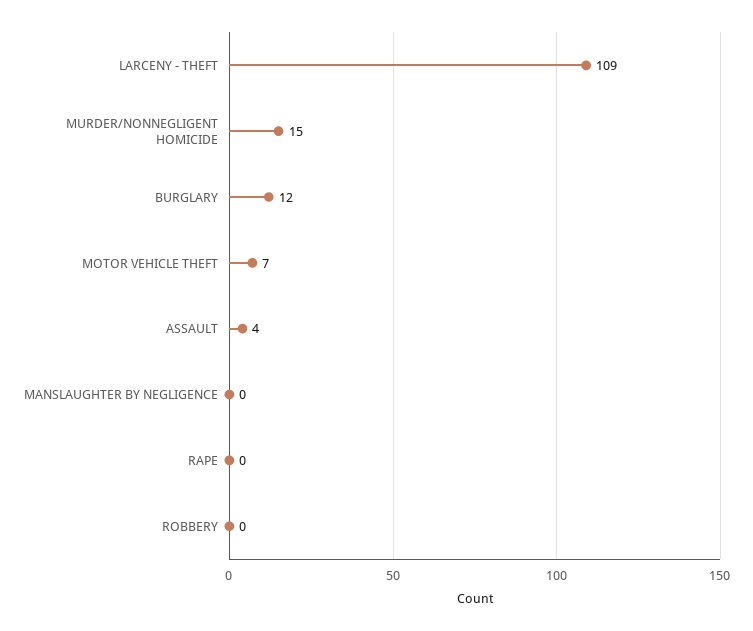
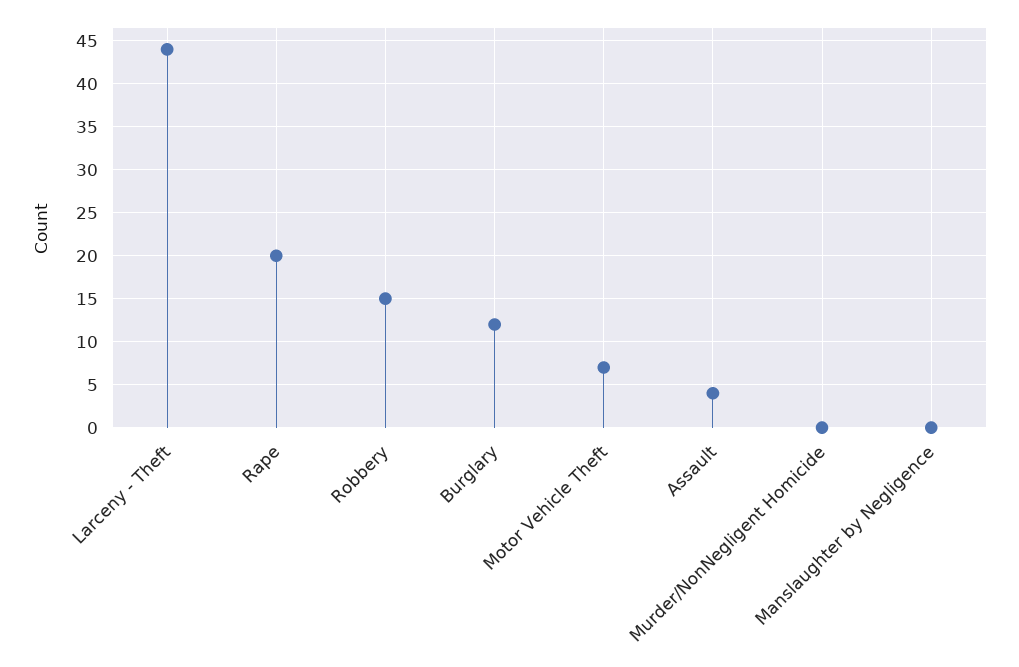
  {
-   "LARCENY - THEFT": 109,
+   "LARCENY - THEFT": 44,
-   "MURDER/NONNEGLIGENT HOMICIDE": 15,
+   "MURDER/NONNEGLIGENT HOMICIDE": 0,
    "BURGLARY": 12,
    "MOTOR VEHICLE THEFT": 7,
    "ASSAULT": 4,
    "MANSLAUGHTER BY NEGLIGENCE": 0,
-   "RAPE": 0,
+   "RAPE": 20,
-   "ROBBERY": 0
+   "ROBBERY": 15
  }

